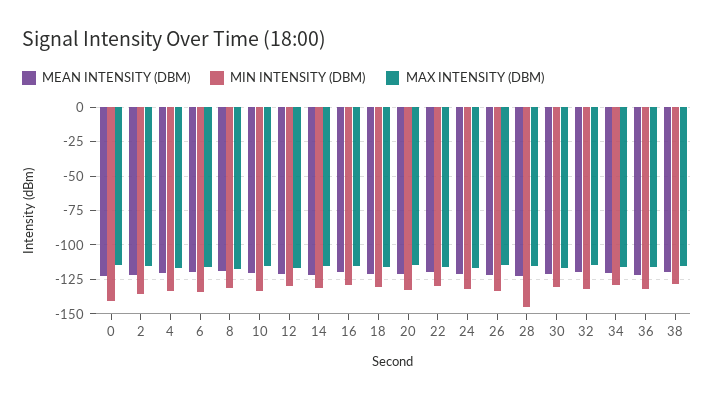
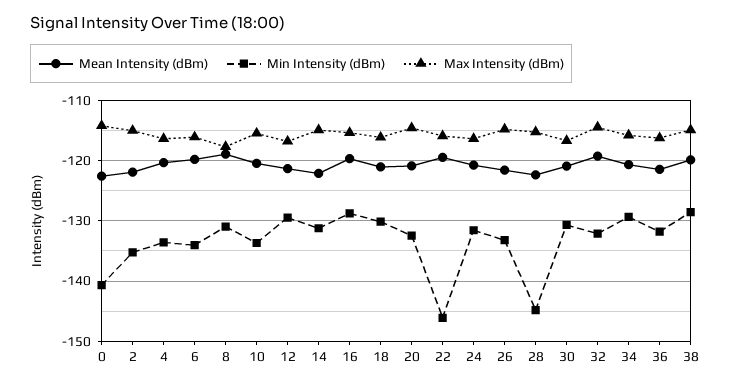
  {
    "MEAN INTENSITY (DBM)": {
      "0": -123,
      "2": -122,
      "4": -120,
      "6": -120,
      "8": -119,
      "10": -120,
      "12": -121,
      "14": -122,
      "16": -120,
      "18": -121,
      "20": -121,
      "22": -119,
      "24": -121,
      "26": -122,
      "28": -122,
      "30": -121,
      "32": -119,
      "34": -121,
      "36": -121,
      "38": -120
    },
    "MIN INTENSITY (DBM)": {
      "0": -141,
      "2": -135,
      "4": -134,
      "6": -134,
      "8": -131,
      "10": -134,
      "12": -129,
      "14": -131,
      "16": -129,
      "18": -130,
      "20": -132,
-     "22": -130,
+     "22": -146,
      "24": -132,
      "26": -133,
      "28": -145,
      "30": -131,
      "32": -132,
      "34": -129,
      "36": -132,
      "38": -129
    },
    "MAX INTENSITY (DBM)": {
      "0": -114,
      "2": -115,
      "4": -116,
      "6": -116,
      "8": -118,
      "10": -115,
      "12": -117,
      "14": -115,
      "16": -115,
      "18": -116,
      "20": -115,
      "22": -116,
      "24": -116,
      "26": -115,
      "28": -115,
      "30": -117,
      "32": -114,
      "34": -116,
      "36": -116,
      "38": -115
    }
  }

